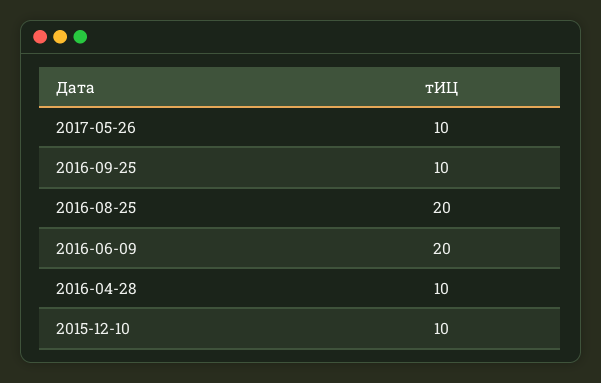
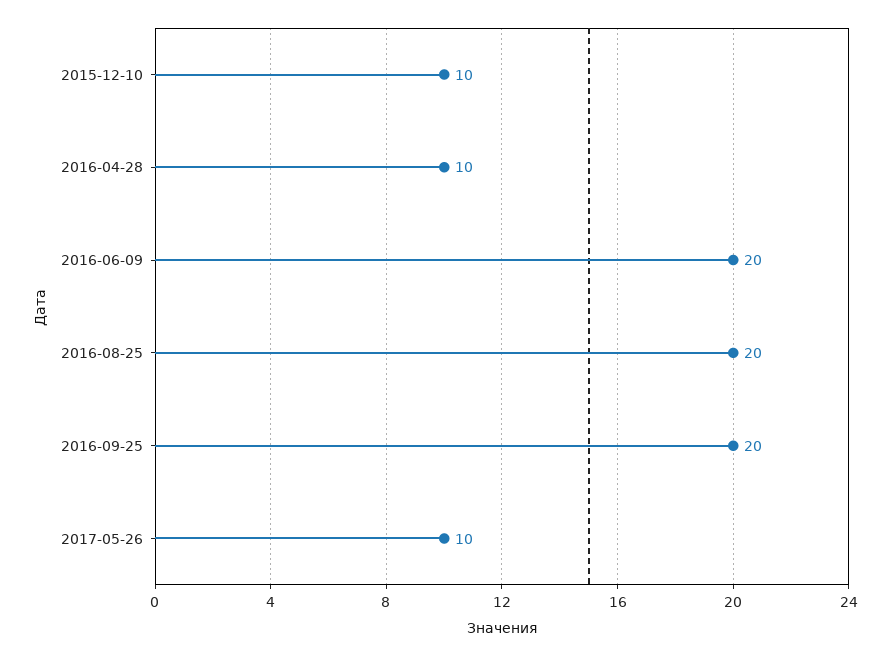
  {
    "2017-05-26": 10,
-   "2016-09-25": 10,
+   "2016-09-25": 20,
    "2016-08-25": 20,
    "2016-06-09": 20,
    "2016-04-28": 10,
    "2015-12-10": 10
  }

